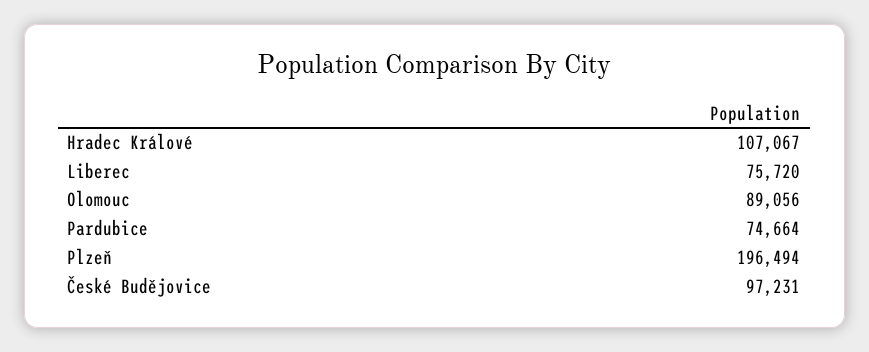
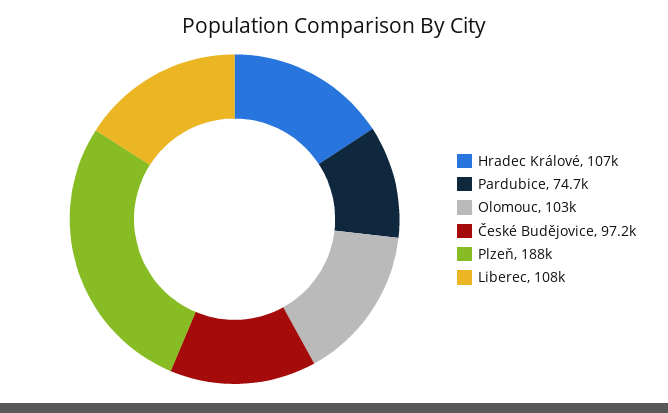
  {
    "Hradec Králové": 107067,
-   "Liberec": 75720,
+   "Liberec": 108000,
-   "Olomouc": 89056,
+   "Olomouc": 103000,
    "Pardubice": 74664,
-   "Plzeň": 196494,
+   "Plzeň": 188000,
    "České Budějovice": 97231
  }

